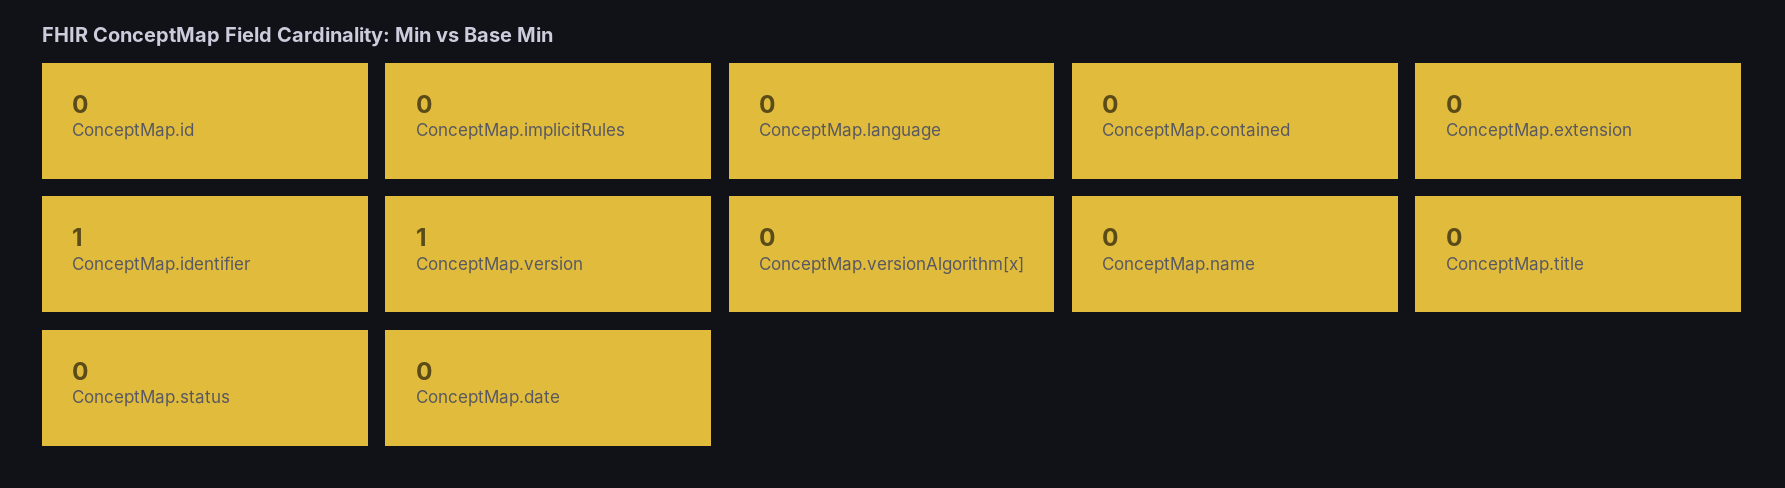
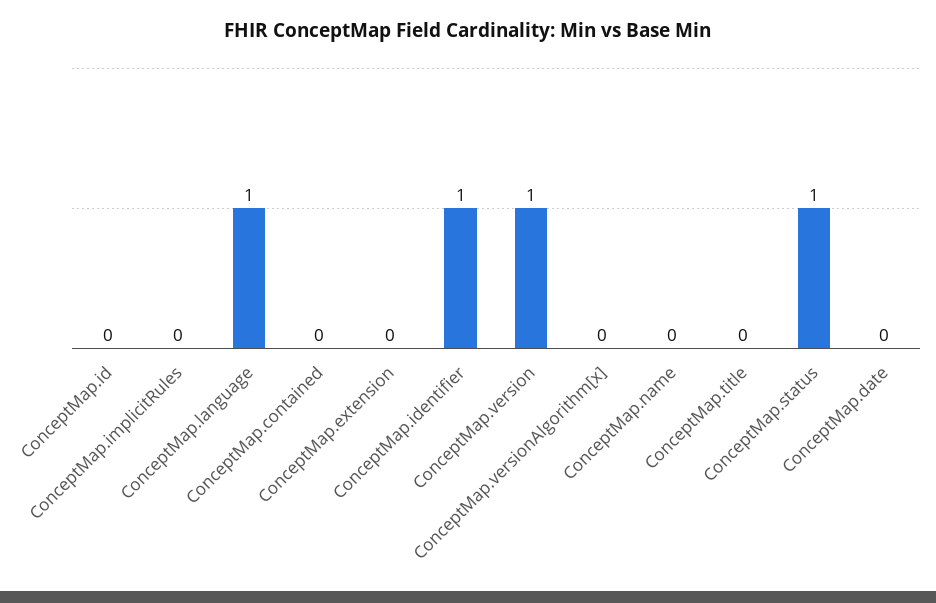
  {
    "ConceptMap.id": 0,
    "ConceptMap.implicitRules": 0,
-   "ConceptMap.language": 0,
+   "ConceptMap.language": 1,
    "ConceptMap.contained": 0,
    "ConceptMap.extension": 0,
    "ConceptMap.identifier": 1,
    "ConceptMap.version": 1,
    "ConceptMap.versionAlgorithm[x]": 0,
    "ConceptMap.name": 0,
    "ConceptMap.title": 0,
-   "ConceptMap.status": 0,
+   "ConceptMap.status": 1,
    "ConceptMap.date": 0
  }

